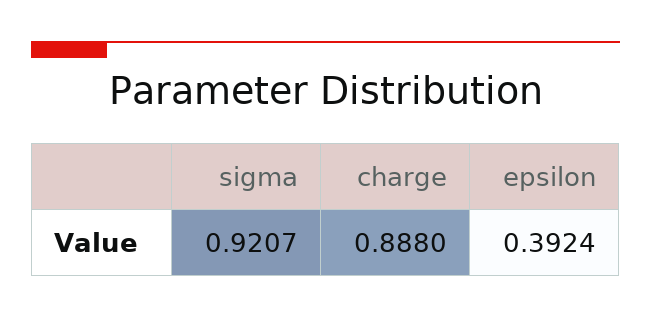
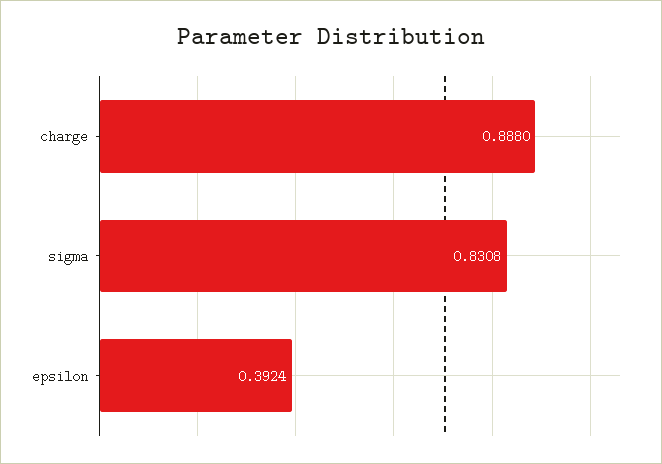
  {
-   "sigma": 0.9207,
+   "sigma": 0.8308,
    "charge": 0.888,
    "epsilon": 0.3924
  }

